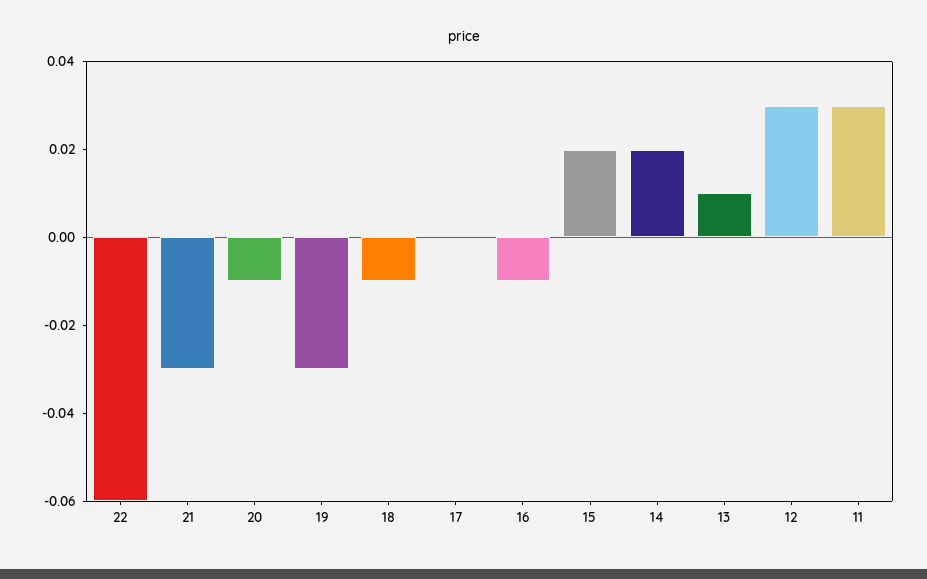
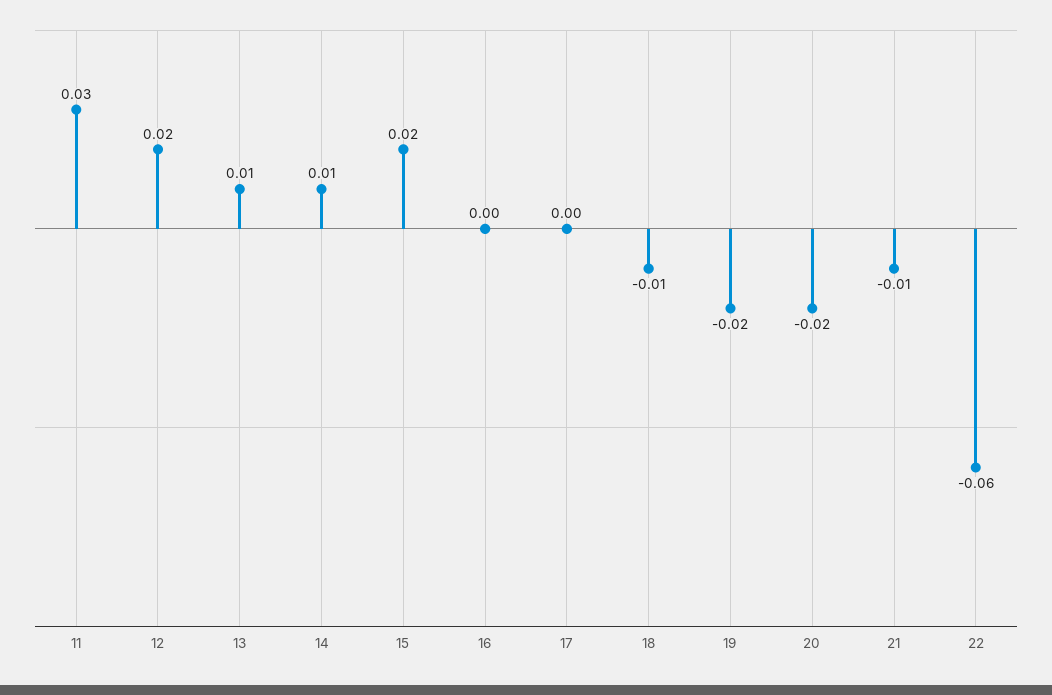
  {
    "22": -0.06,
-   "21": -0.03,
+   "21": -0.01,
-   "20": -0.01,
+   "20": -0.02,
-   "19": -0.03,
+   "19": -0.02,
    "18": -0.01,
    "17": 0,
-   "16": -0.01,
+   "16": 0,
    "15": 0.02,
-   "14": 0.02,
+   "14": 0.01,
    "13": 0.01,
-   "12": 0.03,
+   "12": 0.02,
    "11": 0.03
  }

